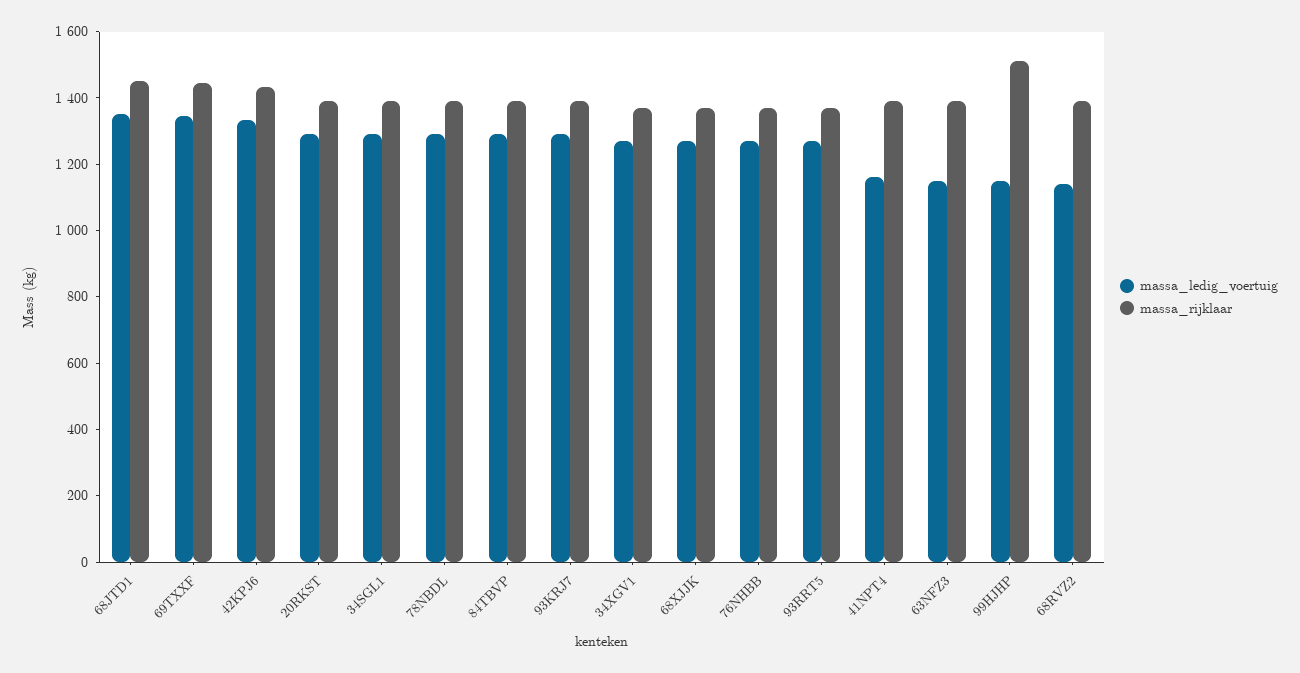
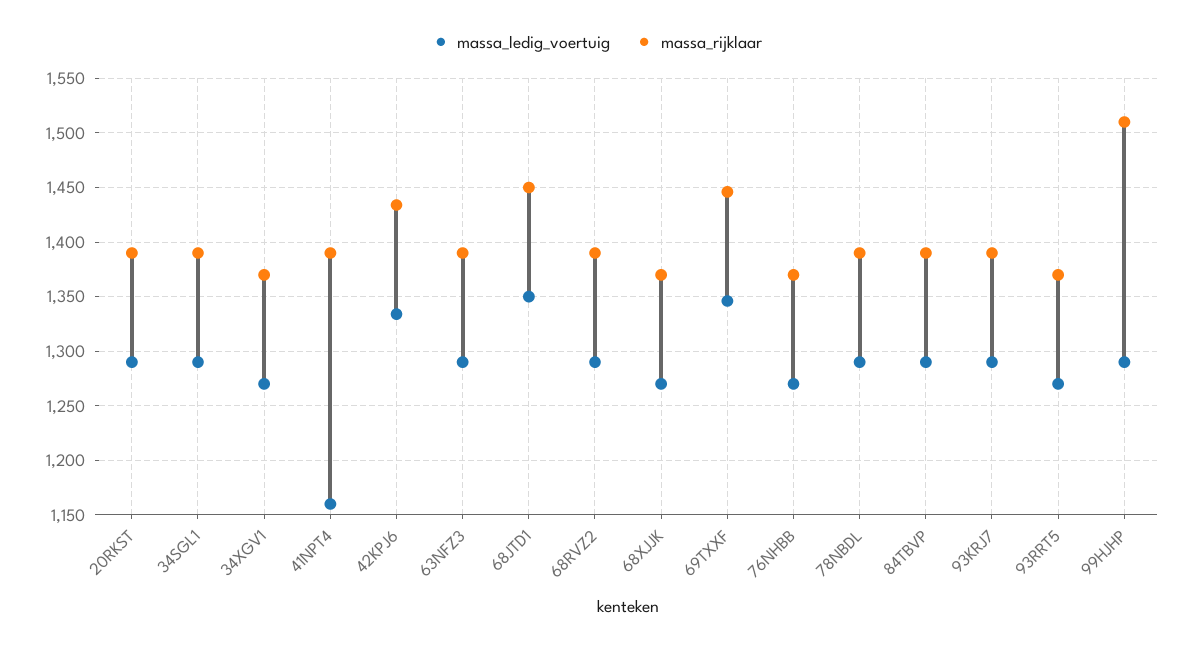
  {
    "massa_ledig_voertuig": {
      "68JTD1": 1350,
      "69TXXF": 1350,
      "42KPJ6": 1330,
      "20RKST": 1290,
      "34SGL1": 1290,
      "78NBDL": 1290,
      "84TBVP": 1290,
      "93KRJ7": 1290,
      "34XGV1": 1270,
      "68XJJK": 1270,
      "76NHBB": 1270,
      "93RRT5": 1270,
      "41NPT4": 1160,
-     "63NFZ3": 1150,
+     "63NFZ3": 1290,
-     "99HJHP": 1150,
+     "99HJHP": 1290,
-     "68RVZ2": 1150
+     "68RVZ2": 1290
    },
    "massa_rijklaar": {
      "68JTD1": 1450,
      "69TXXF": 1450,
      "42KPJ6": 1430,
      "20RKST": 1390,
      "34SGL1": 1390,
      "78NBDL": 1390,
      "84TBVP": 1390,
      "93KRJ7": 1390,
      "34XGV1": 1370,
      "68XJJK": 1370,
      "76NHBB": 1370,
      "93RRT5": 1370,
      "41NPT4": 1390,
      "63NFZ3": 1390,
      "99HJHP": 1510,
      "68RVZ2": 1390
    }
  }

